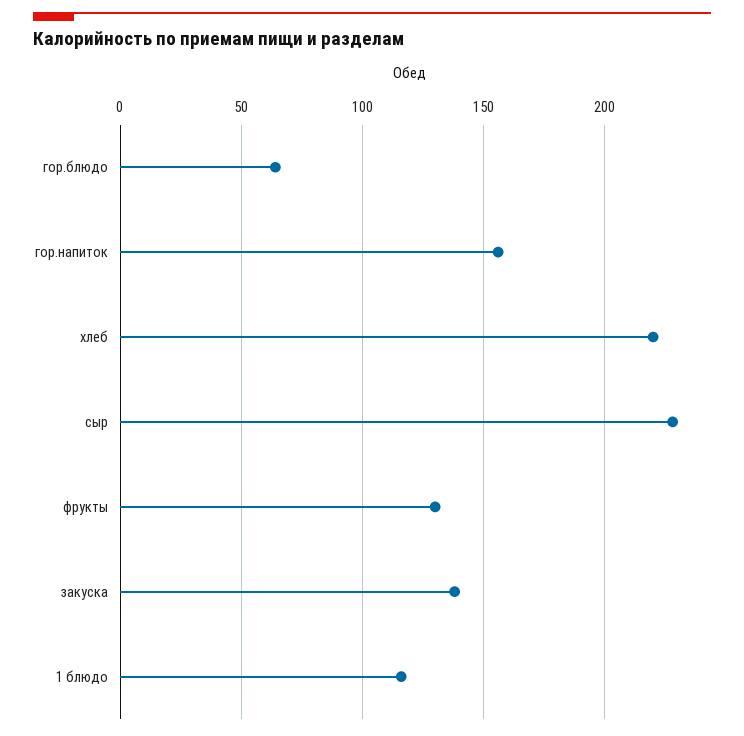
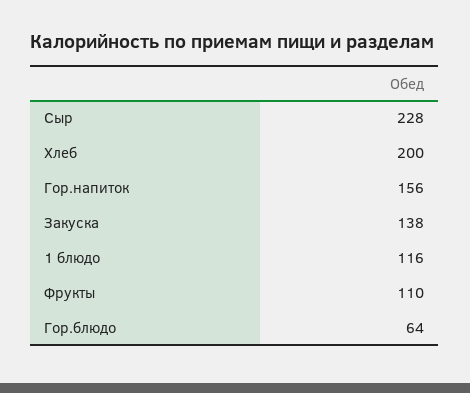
  {
    "гор.блюдо": 64,
    "гор.напиток": 156,
-   "хлеб": 220,
+   "хлеб": 200,
    "сыр": 228,
-   "фрукты": 130,
+   "фрукты": 110,
    "закуска": 138,
    "1 блюдо": 116
  }

